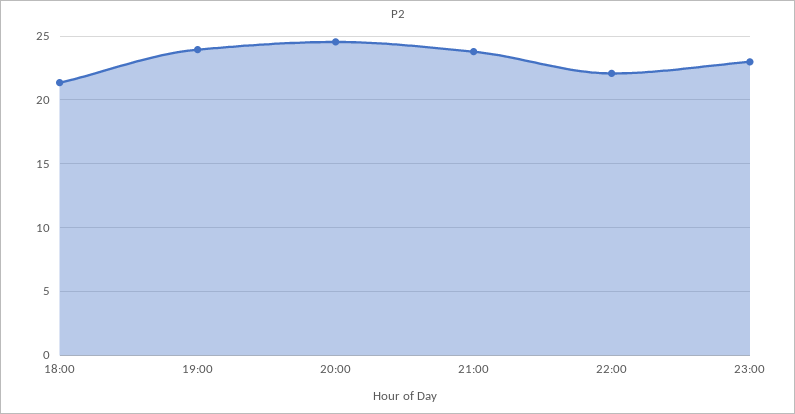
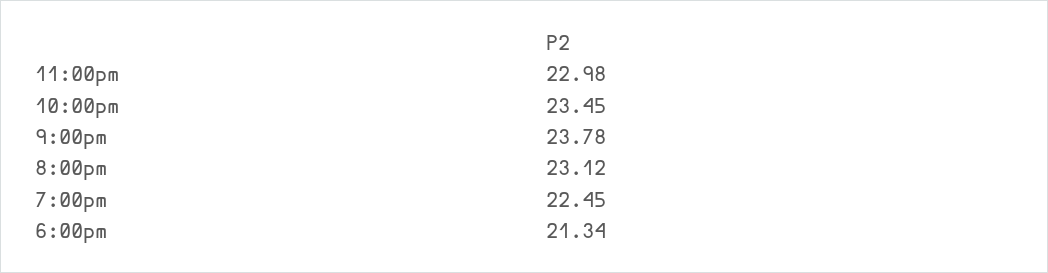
  {
    "18:00": 21.34,
-   "19:00": 24,
+   "19:00": 22.45,
-   "20:00": 24.5,
+   "20:00": 23.12,
    "21:00": 23.78,
-   "22:00": 22,
+   "22:00": 23.45,
    "23:00": 22.98
  }

